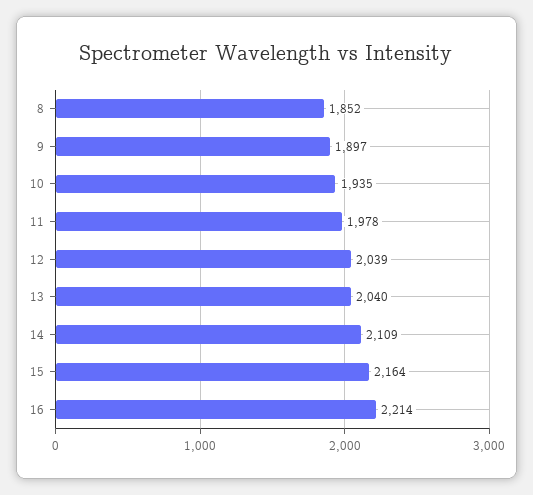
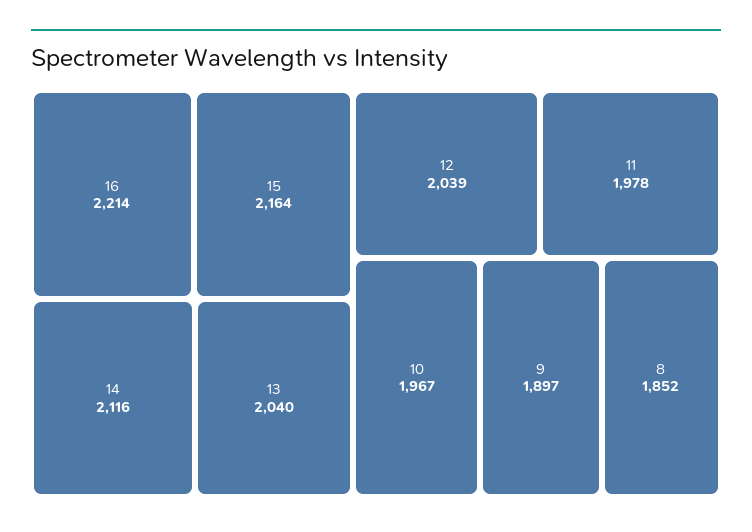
  {
    "8": 1852,
    "9": 1897,
-   "10": 1935,
+   "10": 1967,
    "11": 1978,
    "12": 2039,
    "13": 2040,
-   "14": 2109,
+   "14": 2116,
    "15": 2164,
    "16": 2214
  }

